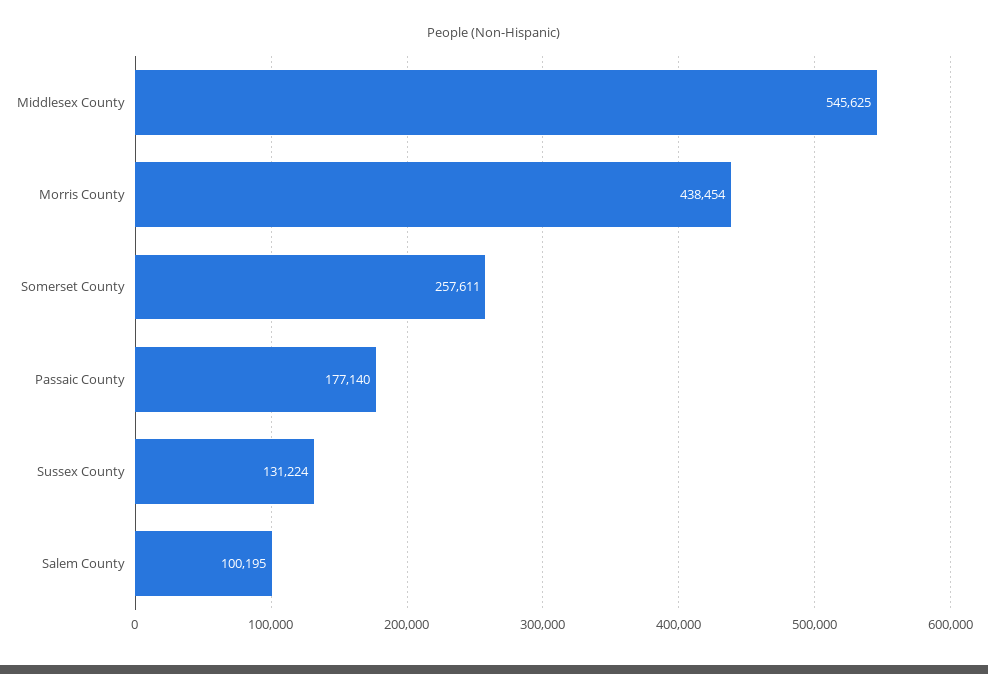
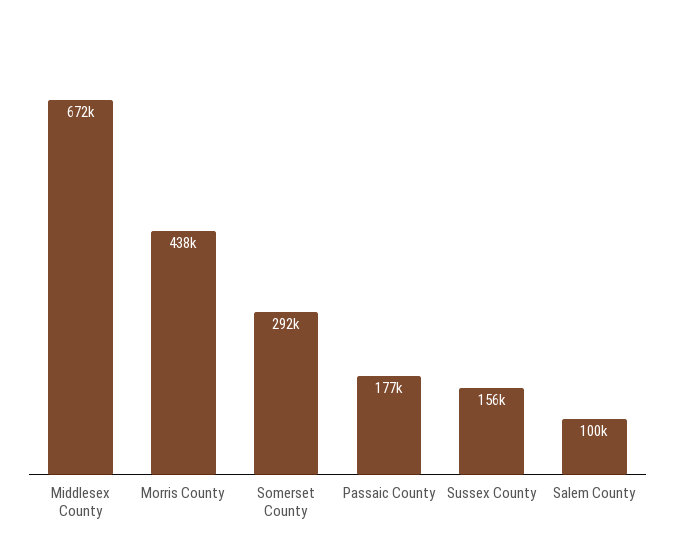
  {
-   "Middlesex County": 545625,
+   "Middlesex County": 672000,
    "Morris County": 438454,
-   "Somerset County": 257611,
+   "Somerset County": 292000,
    "Passaic County": 177140,
-   "Sussex County": 131224,
+   "Sussex County": 156000,
    "Salem County": 100195
  }

